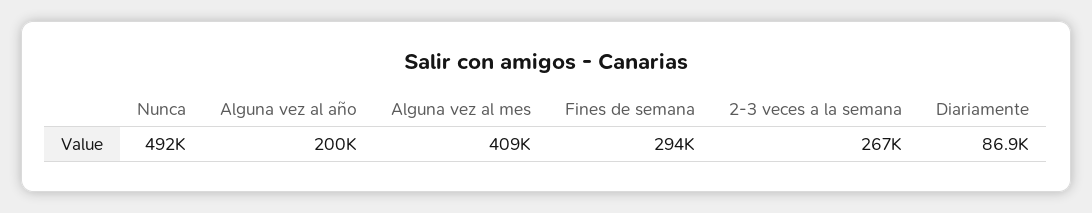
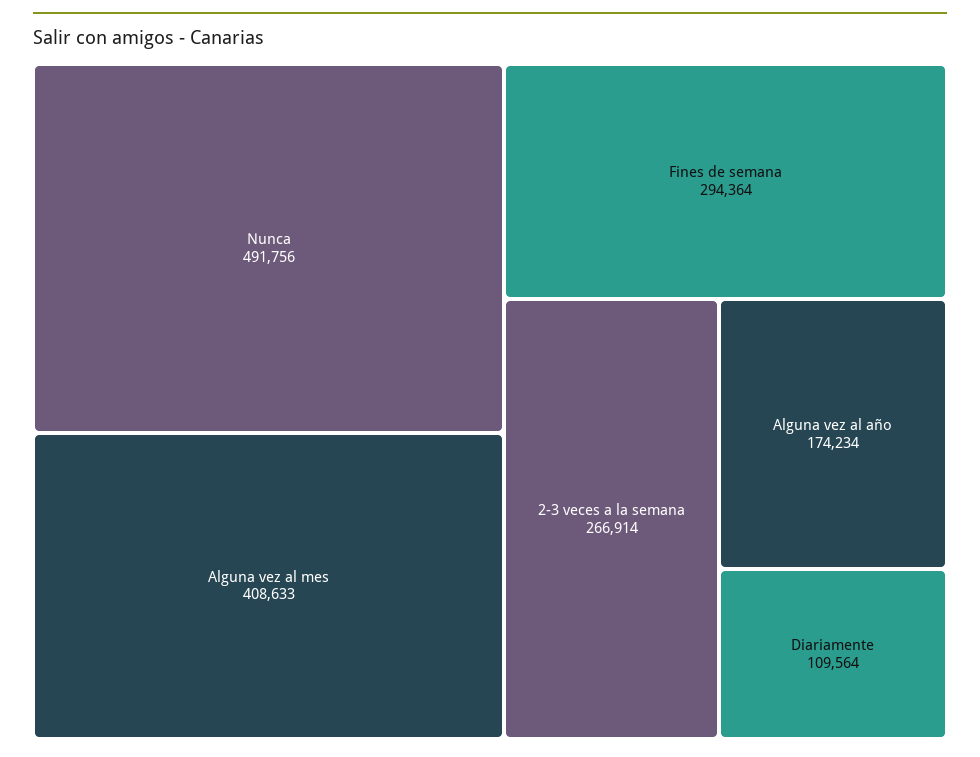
  {
    "Nunca": 491756,
-   "Alguna vez al año": 200000,
+   "Alguna vez al año": 174234,
    "Alguna vez al mes": 408633,
    "Fines de semana": 294364,
    "2-3 veces a la semana": 266914,
-   "Diariamente": 86900
+   "Diariamente": 109564
  }

